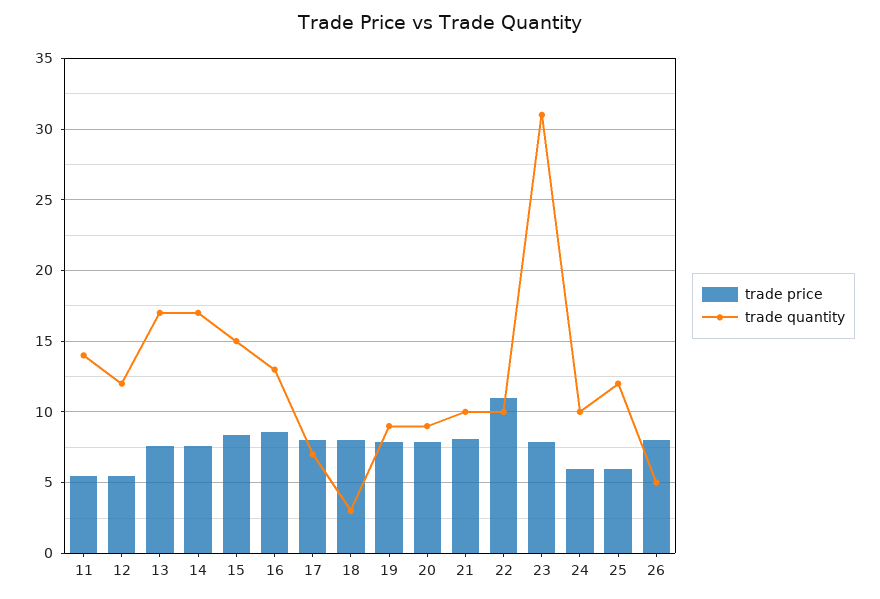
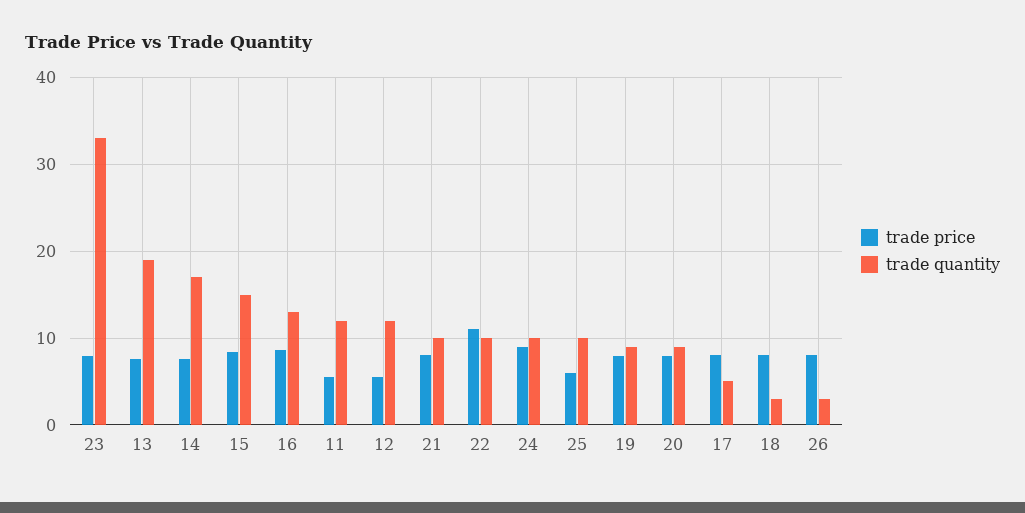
  {
    "trade price": {
      "11": 5.5,
      "12": 5.5,
      "13": 7.5,
      "14": 7.5,
      "15": 8.5,
      "16": 8.5,
      "17": 8,
      "18": 8,
      "19": 8,
      "20": 8,
      "21": 8,
      "22": 11,
      "23": 8,
-     "24": 6,
+     "24": 9,
      "25": 6,
      "26": 8
    },
    "trade quantity": {
-     "11": 14,
+     "11": 12,
      "12": 12,
-     "13": 17,
+     "13": 19,
      "14": 17,
      "15": 15,
      "16": 13,
-     "17": 7,
+     "17": 5,
      "18": 3,
      "19": 9,
      "20": 9,
      "21": 10,
      "22": 10,
-     "23": 31,
+     "23": 33,
      "24": 10,
-     "25": 12,
+     "25": 10,
-     "26": 5
+     "26": 3
    }
  }

